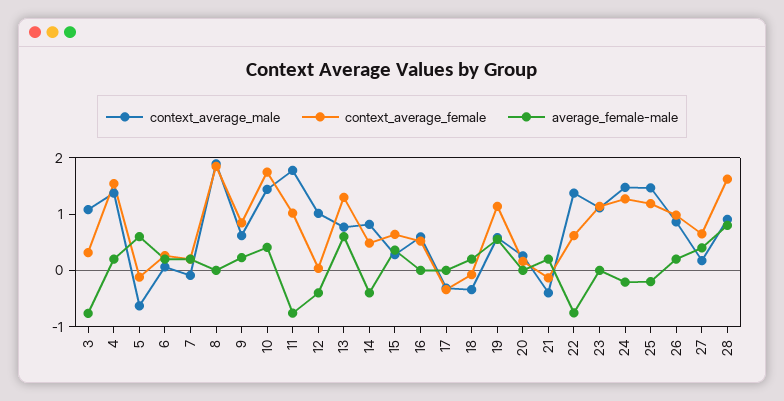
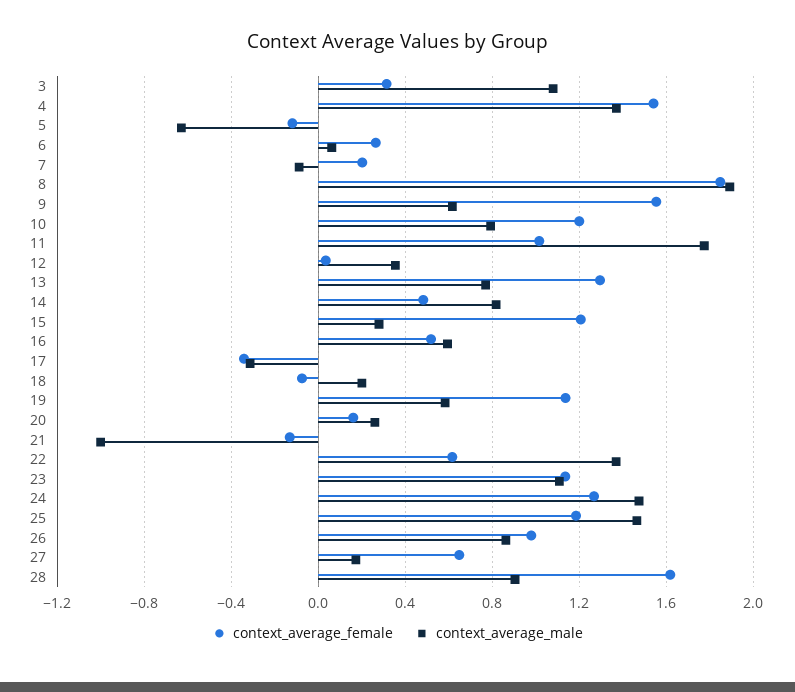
  {
    "context_average_male": {
      "3": 1.1,
      "4": 1.35,
      "5": -0.65,
      "6": 0.05,
      "7": -0.1,
      "8": 1.9,
      "9": 0.6,
-     "10": 1.4,
+     "10": 0.8,
      "11": 1.75,
-     "12": 1,
+     "12": 0.35,
      "13": 0.75,
      "14": 0.8,
      "15": 0.3,
      "16": 0.6,
      "17": -0.3,
-     "18": -0.4,
+     "18": 0.2,
      "19": 0.6,
      "20": 0.25,
-     "21": -0.4,
+     "21": -1,
      "22": 1.35,
      "23": 1.1,
      "24": 1.45,
      "25": 1.45,
      "26": 0.85,
      "27": 0.15,
      "28": 0.9
    },
    "context_average_female": {
      "3": 0.3,
      "4": 1.55,
      "5": -0.1,
      "6": 0.25,
      "7": 0.2,
      "8": 1.85,
-     "9": 0.8,
+     "9": 1.55,
-     "10": 1.8,
+     "10": 1.2,
      "11": 1,
      "12": 0.05,
      "13": 1.3,
      "14": 0.5,
-     "15": 0.6,
+     "15": 1.2,
      "16": 0.5,
      "17": -0.35,
      "18": -0.1,
      "19": 1.15,
      "20": 0.15,
      "21": -0.15,
      "22": 0.6,
      "23": 1.15,
      "24": 1.25,
      "25": 1.2,
      "26": 1,
      "27": 0.65,
      "28": 1.6
-   },
+   }
-   "average_female-male": {
-     "3": -0.8,
-     "4": 0.2,
-     "5": 0.6,
-     "6": 0.2,
-     "7": 0.2,
-     "8": 0,
-     "9": 0.2,
-     "10": 0.4,
-     "11": -0.8,
-     "12": -0.4,
-     "13": 0.6,
-     "14": -0.4,
-     "15": 0.4,
-     "16": 0,
-     "17": 0,
-     "18": 0.2,
-     "19": 0.6,
-     "20": 0,
-     "21": 0.2,
-     "22": -0.8,
-     "23": 0,
-     "24": -0.2,
-     "25": -0.2,
-     "26": 0.2,
-     "27": 0.4,
-     "28": 0.8
-   }
  }

